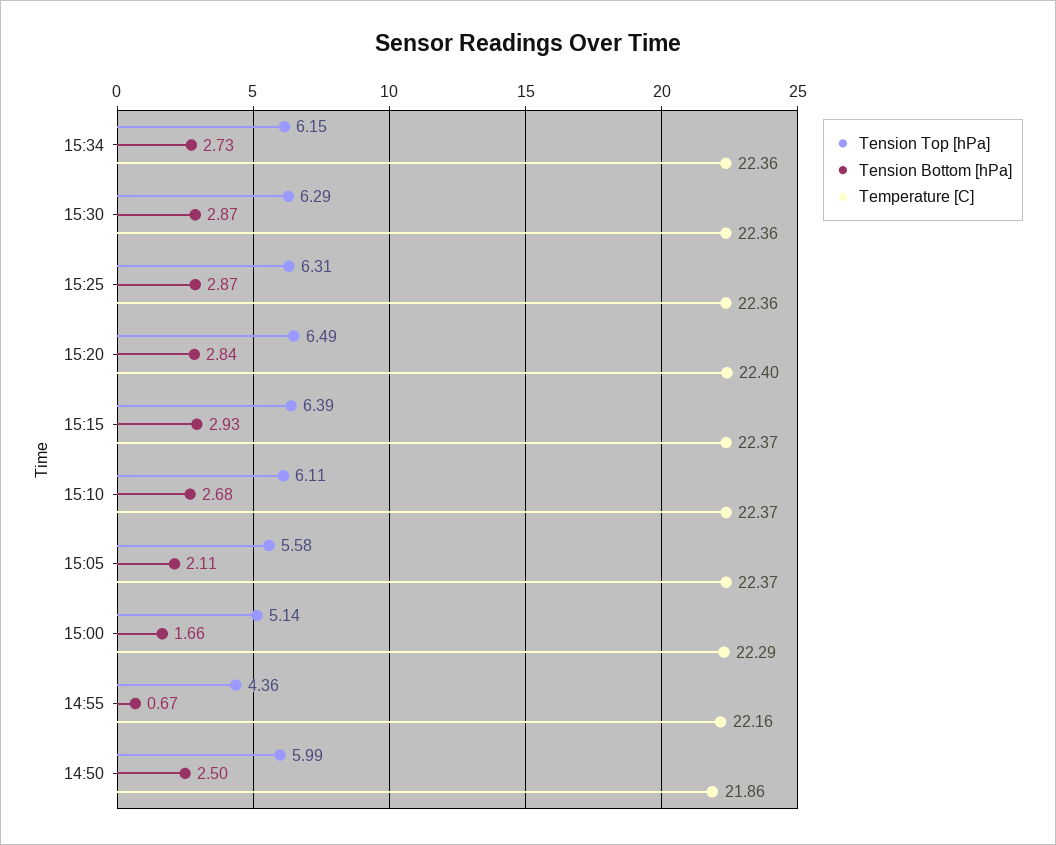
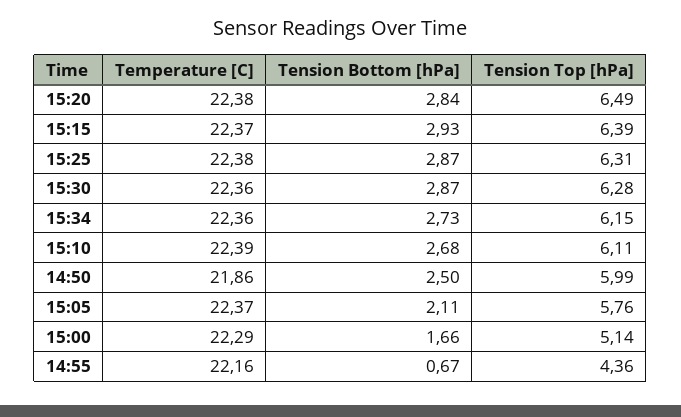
  {
    "Tension Top [hPa]": {
      "15:34": 6.15,
-     "15:30": 6.29,
+     "15:30": 6.28,
      "15:25": 6.31,
      "15:20": 6.49,
      "15:15": 6.39,
      "15:10": 6.11,
-     "15:05": 5.58,
+     "15:05": 5.76,
      "15:00": 5.14,
      "14:55": 4.36,
      "14:50": 5.99
    },
    "Tension Bottom [hPa]": {
      "15:34": 2.73,
      "15:30": 2.87,
      "15:25": 2.87,
      "15:20": 2.84,
      "15:15": 2.93,
      "15:10": 2.68,
      "15:05": 2.11,
      "15:00": 1.66,
      "14:55": 0.67,
      "14:50": 2.5
    },
    "Temperature [C]": {
      "15:34": 22.36,
      "15:30": 22.36,
-     "15:25": 22.36,
+     "15:25": 22.38,
-     "15:20": 22.4,
+     "15:20": 22.38,
      "15:15": 22.37,
-     "15:10": 22.37,
+     "15:10": 22.39,
      "15:05": 22.37,
      "15:00": 22.29,
      "14:55": 22.16,
      "14:50": 21.86
    }
  }

